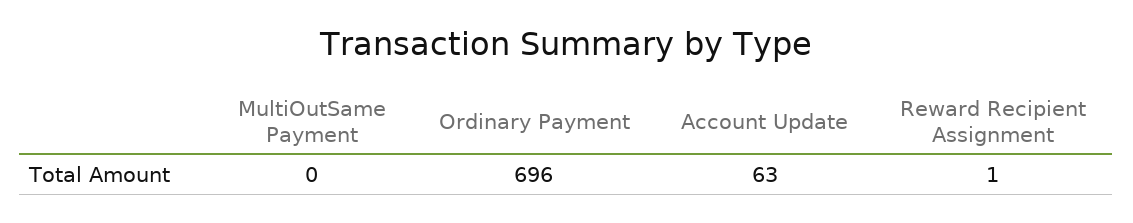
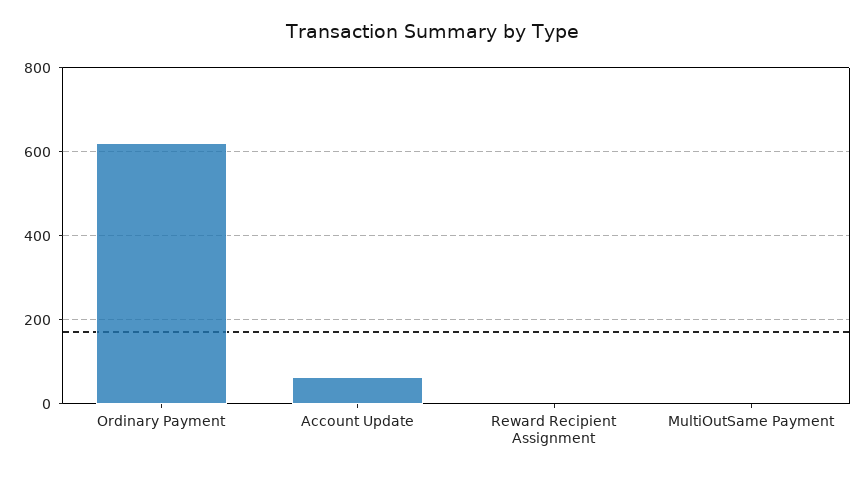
  {
    "MultiOutSame Payment": 0,
-   "Ordinary Payment": 696,
+   "Ordinary Payment": 620,
    "Account Update": 63,
    "Reward Recipient Assignment": 1
  }

